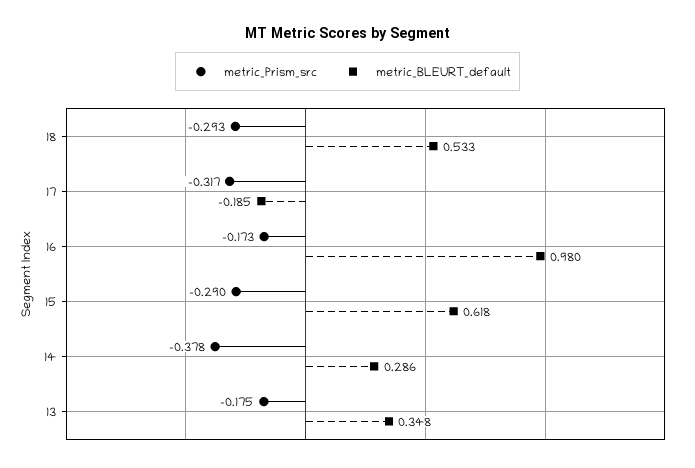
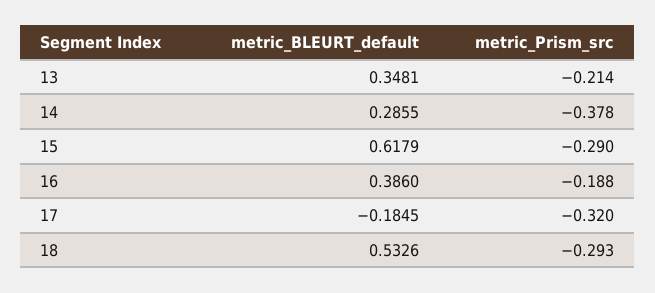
  {
    "metric_Prism_src": {
      "18": -0.293,
-     "17": -0.317,
+     "17": -0.32,
-     "16": -0.173,
+     "16": -0.188,
      "15": -0.29,
      "14": -0.378,
-     "13": -0.175
+     "13": -0.214
    },
    "metric_BLEURT_default": {
      "18": 0.5326,
      "17": -0.1845,
-     "16": 0.98,
+     "16": 0.386,
      "15": 0.6179,
      "14": 0.2855,
      "13": 0.3481
    }
  }

